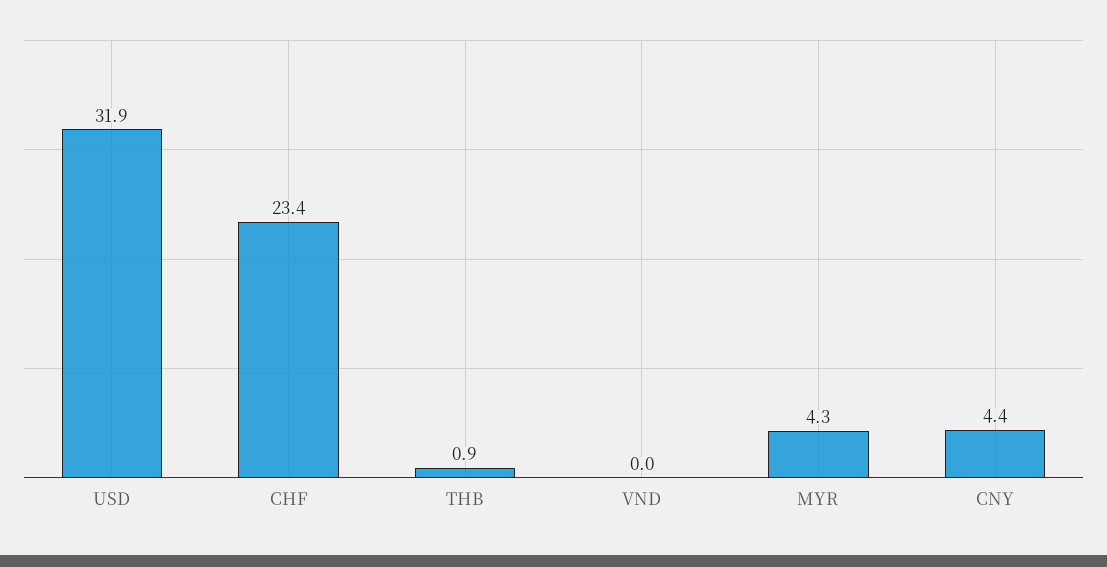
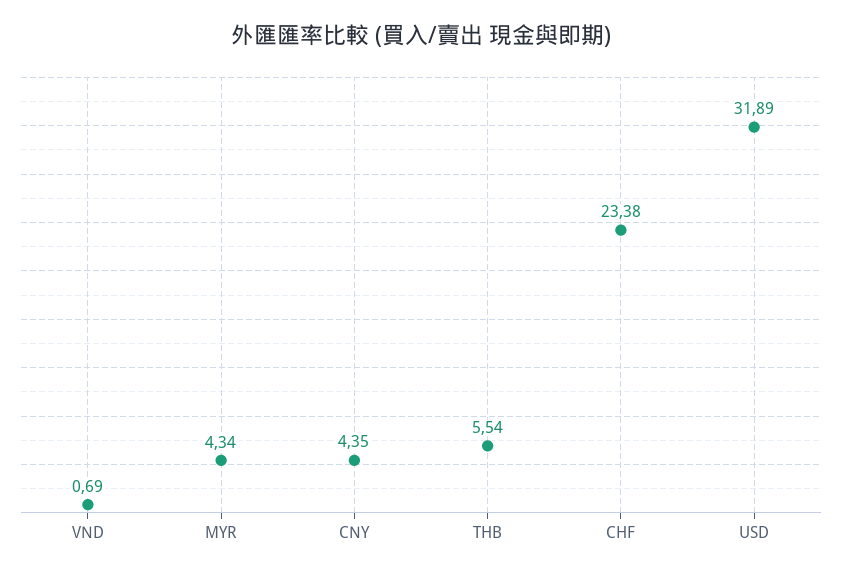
  {
    "USD": 31.89,
    "CHF": 23.38,
-   "THB": 0.9,
+   "THB": 5.54,
-   "VND": 0,
+   "VND": 0.69,
    "MYR": 4.34,
    "CNY": 4.35
  }

